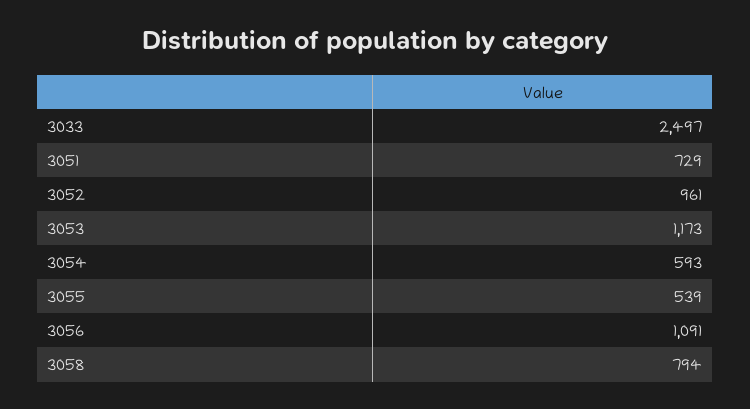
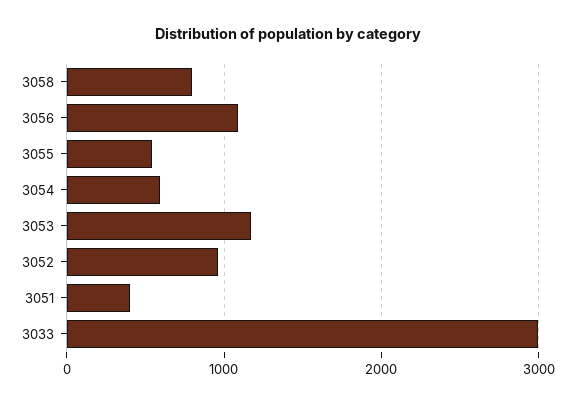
  {
-   "3033": 2497,
+   "3033": 3000,
-   "3051": 729,
+   "3051": 400,
    "3052": 961,
    "3053": 1173,
    "3054": 593,
    "3055": 539,
    "3056": 1091,
    "3058": 794
  }

